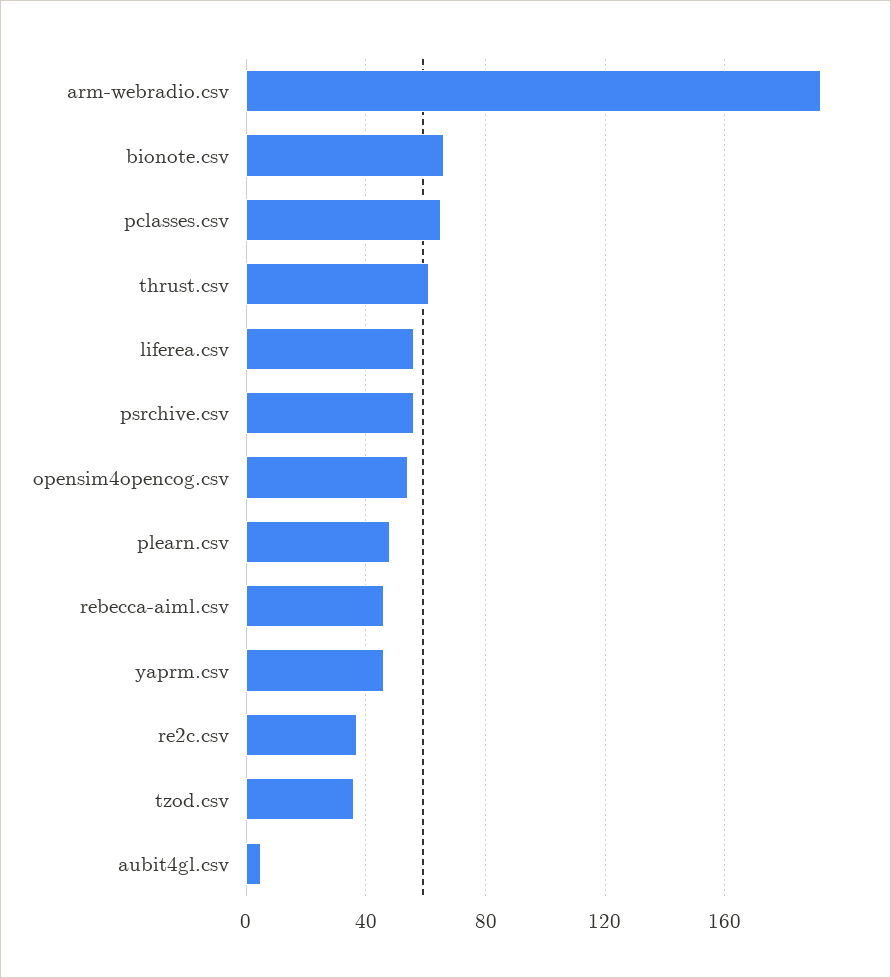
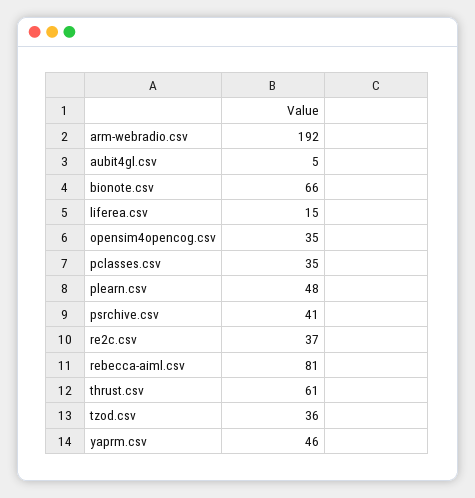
  {
    "arm-webradio.csv": 192,
    "bionote.csv": 66,
-   "pclasses.csv": 65,
+   "pclasses.csv": 35,
    "thrust.csv": 61,
-   "liferea.csv": 55,
+   "liferea.csv": 15,
-   "psrchive.csv": 55,
+   "psrchive.csv": 41,
-   "opensim4opencog.csv": 55,
+   "opensim4opencog.csv": 35,
    "plearn.csv": 48,
-   "rebecca-aiml.csv": 45,
+   "rebecca-aiml.csv": 81,
    "yaprm.csv": 46,
    "re2c.csv": 37,
    "tzod.csv": 36,
    "aubit4gl.csv": 5
  }

